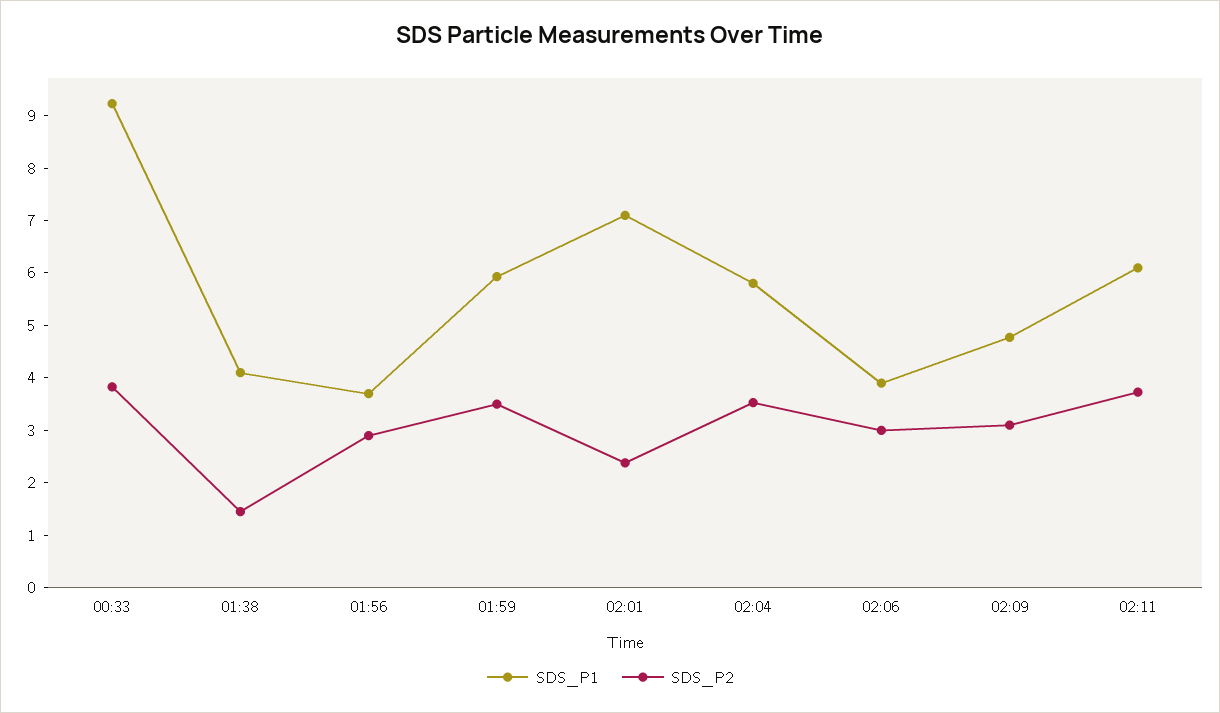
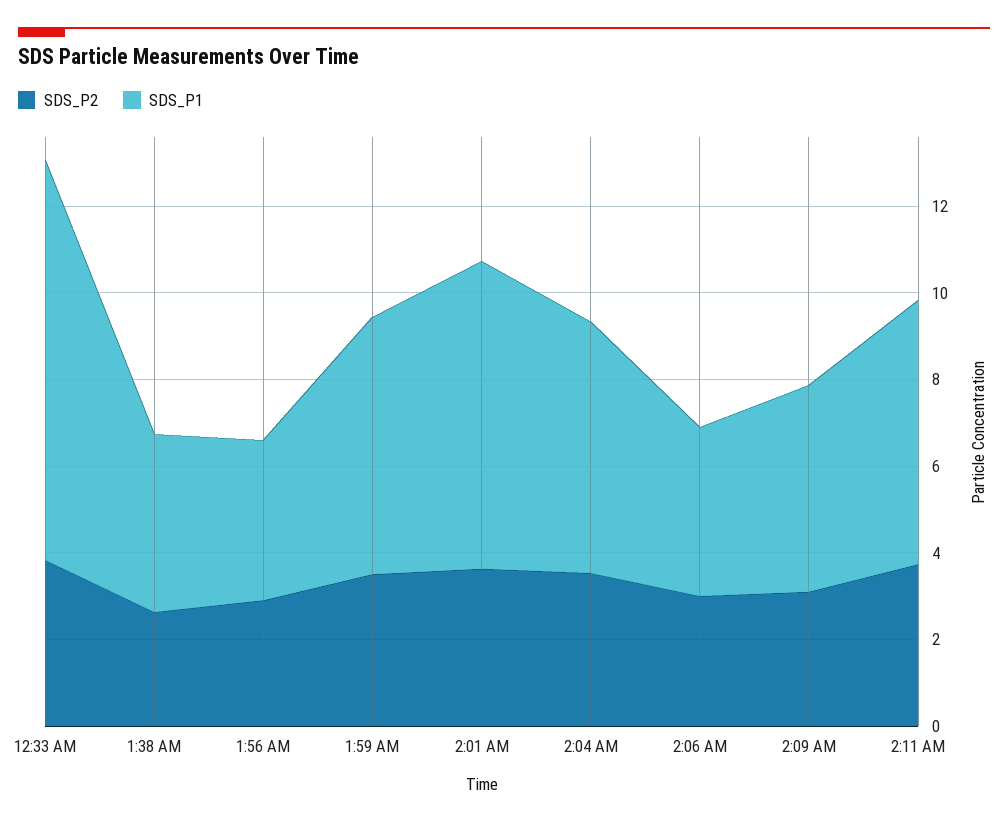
  {
    "SDS_P1": {
      "00:33": 9.2,
      "01:38": 4.2,
      "01:56": 3.8,
      "01:59": 6,
      "02:01": 7.2,
      "02:04": 5.8,
      "02:06": 4,
      "02:09": 4.8,
      "02:11": 6.2
    },
    "SDS_P2": {
      "00:33": 3.8,
-     "01:38": 1.4,
+     "01:38": 2.5,
      "01:56": 3,
      "01:59": 3.6,
-     "02:01": 2.4,
+     "02:01": 3.5,
      "02:04": 3.6,
      "02:06": 3,
      "02:09": 3.2,
      "02:11": 3.8
    }
  }

